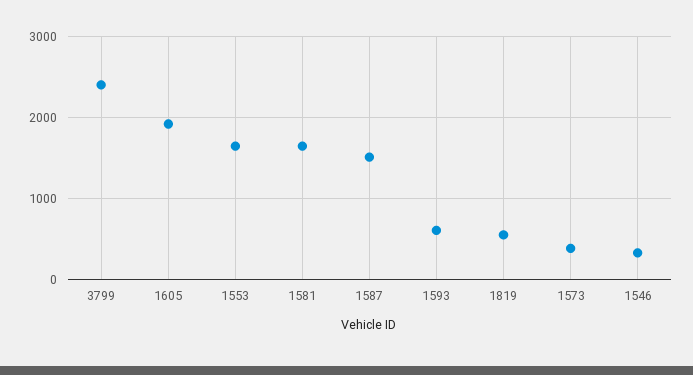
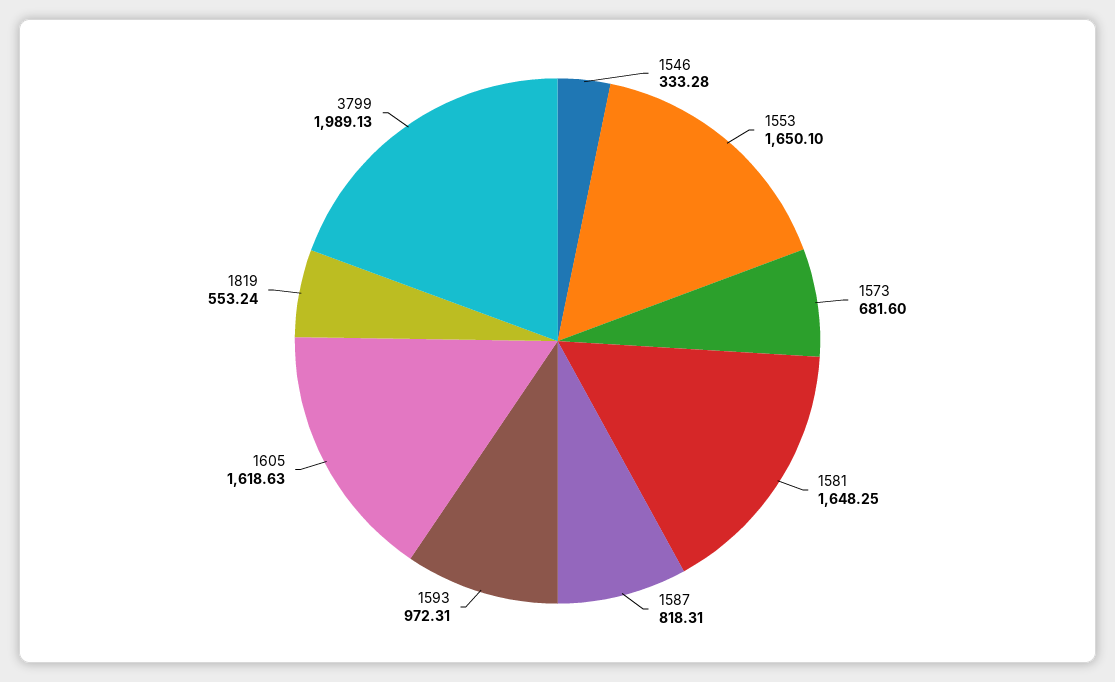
  {
-   "3799": 2400,
+   "3799": 1989.13,
-   "1605": 1900,
+   "1605": 1618.63,
    "1553": 1650.1,
    "1581": 1648.25,
-   "1587": 1500,
+   "1587": 818.31,
-   "1593": 600,
+   "1593": 972.31,
    "1819": 553.24,
-   "1573": 400,
+   "1573": 681.6,
    "1546": 333.28
  }

